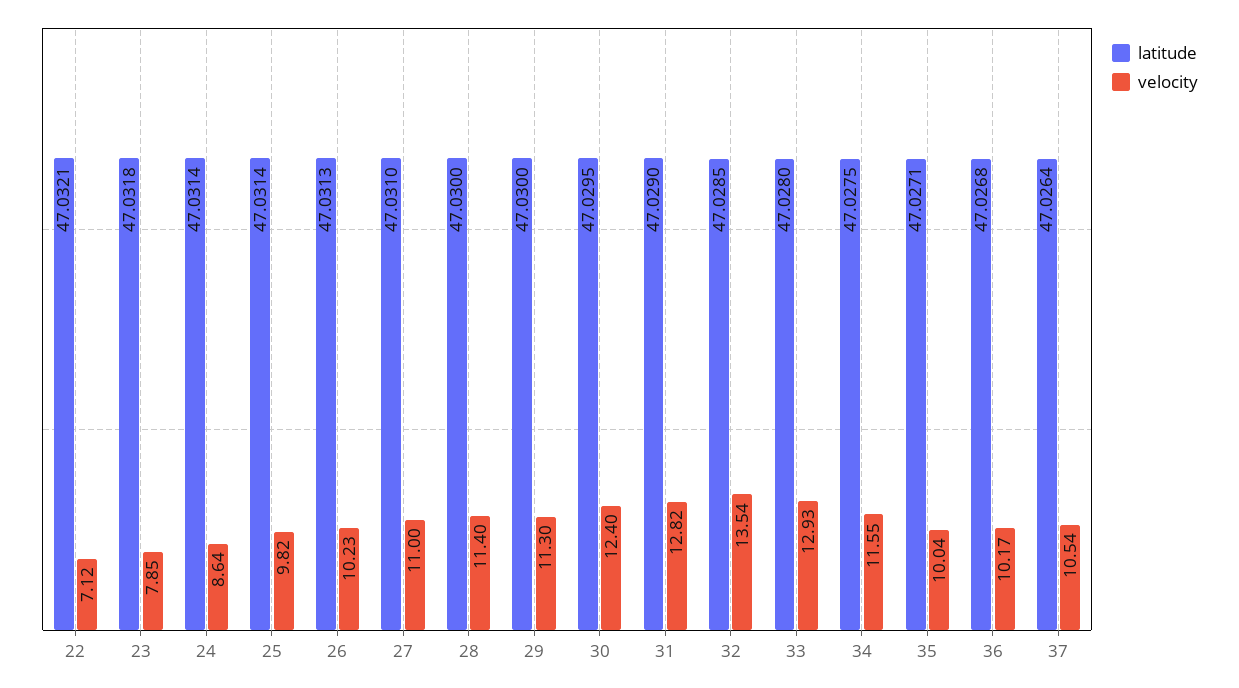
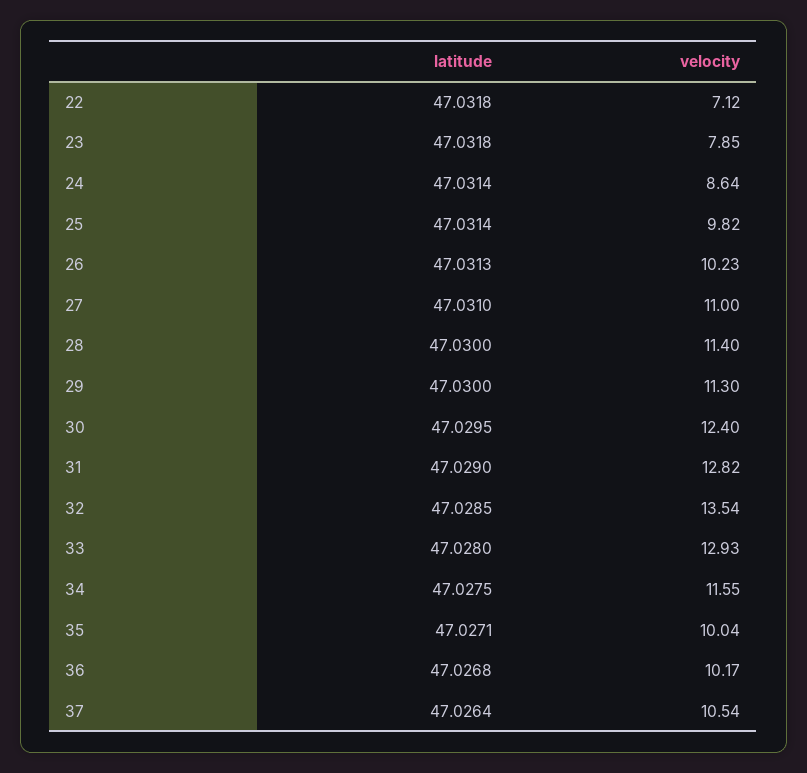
  {
    "latitude": {
-     "22": 47.0321,
+     "22": 47.0318,
      "23": 47.0318,
      "24": 47.0314,
      "25": 47.0314,
      "26": 47.0313,
      "27": 47.031,
      "28": 47.03,
      "29": 47.03,
      "30": 47.0295,
      "31": 47.029,
      "32": 47.0285,
      "33": 47.028,
      "34": 47.0275,
      "35": 47.0271,
      "36": 47.0268,
      "37": 47.0264
    },
    "velocity": {
      "22": 7.12,
      "23": 7.85,
      "24": 8.64,
      "25": 9.82,
      "26": 10.23,
      "27": 11,
      "28": 11.4,
      "29": 11.3,
      "30": 12.4,
      "31": 12.82,
      "32": 13.54,
      "33": 12.93,
      "34": 11.55,
      "35": 10.04,
      "36": 10.17,
      "37": 10.54
    }
  }

